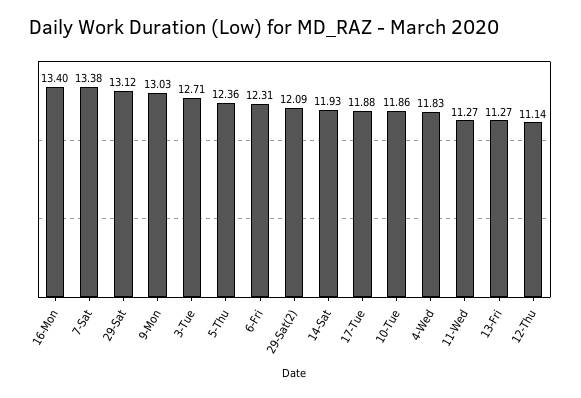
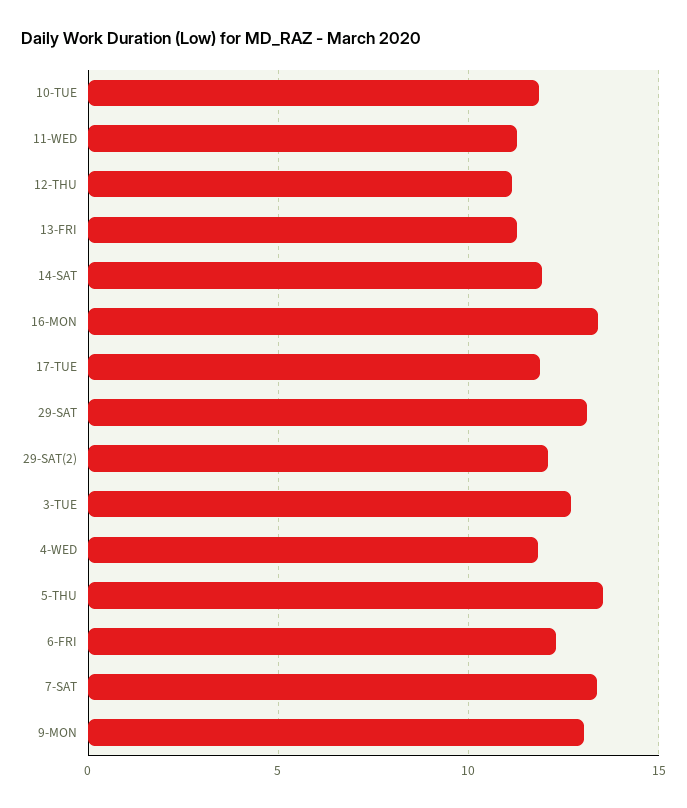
  {
    "16-Mon": 13.4,
    "7-Sat": 13.38,
    "29-Sat": 13.12,
    "9-Mon": 13.03,
    "3-Tue": 12.71,
-   "5-Thu": 12.36,
+   "5-Thu": 13.5,
    "6-Fri": 12.31,
    "29-Sat(2)": 12.09,
    "14-Sat": 11.93,
    "17-Tue": 11.88,
    "10-Tue": 11.86,
    "4-Wed": 11.83,
    "11-Wed": 11.27,
    "13-Fri": 11.27,
    "12-Thu": 11.14
  }

